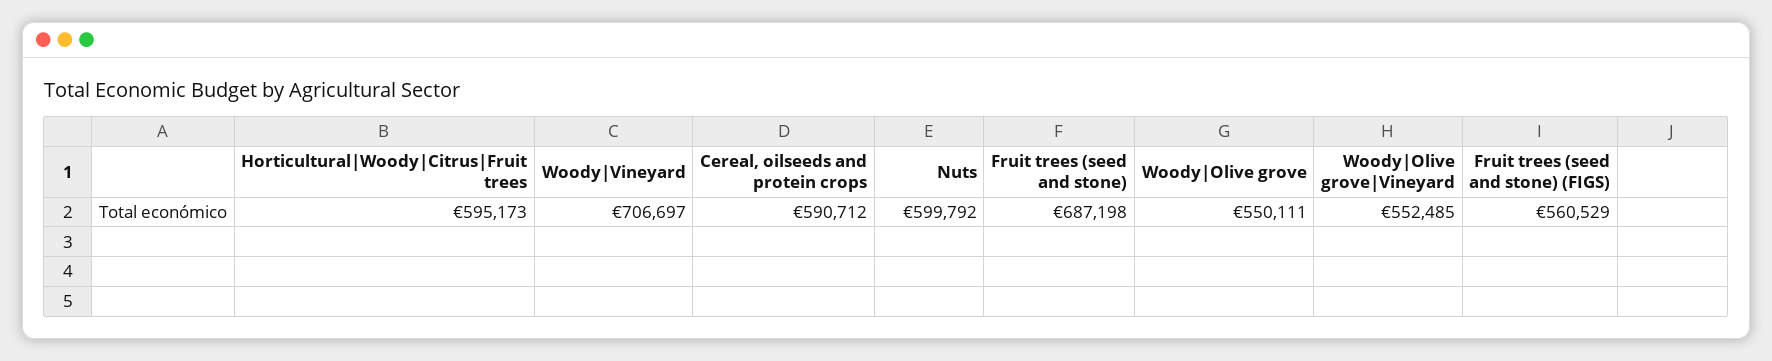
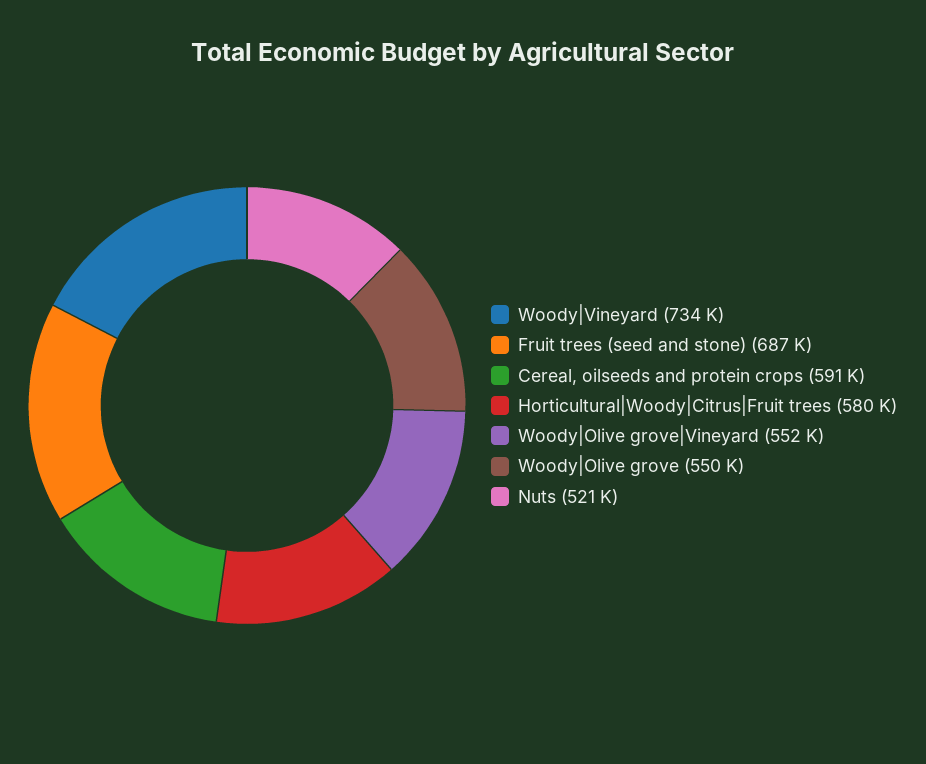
  {
-   "Horticultural|Woody|Citrus|Fruit trees": 595173,
+   "Horticultural|Woody|Citrus|Fruit trees": 580000,
-   "Woody|Vineyard": 706697,
+   "Woody|Vineyard": 734000,
    "Cereal, oilseeds and protein crops": 590712,
-   "Nuts": 599792,
+   "Nuts": 521000,
    "Fruit trees (seed and stone)": 687198,
    "Woody|Olive grove": 550111,
-   "Woody|Olive grove|Vineyard": 552485,
+   "Woody|Olive grove|Vineyard": 552485
-   "Fruit trees (seed and stone) (FIGS)": 560529
  }

